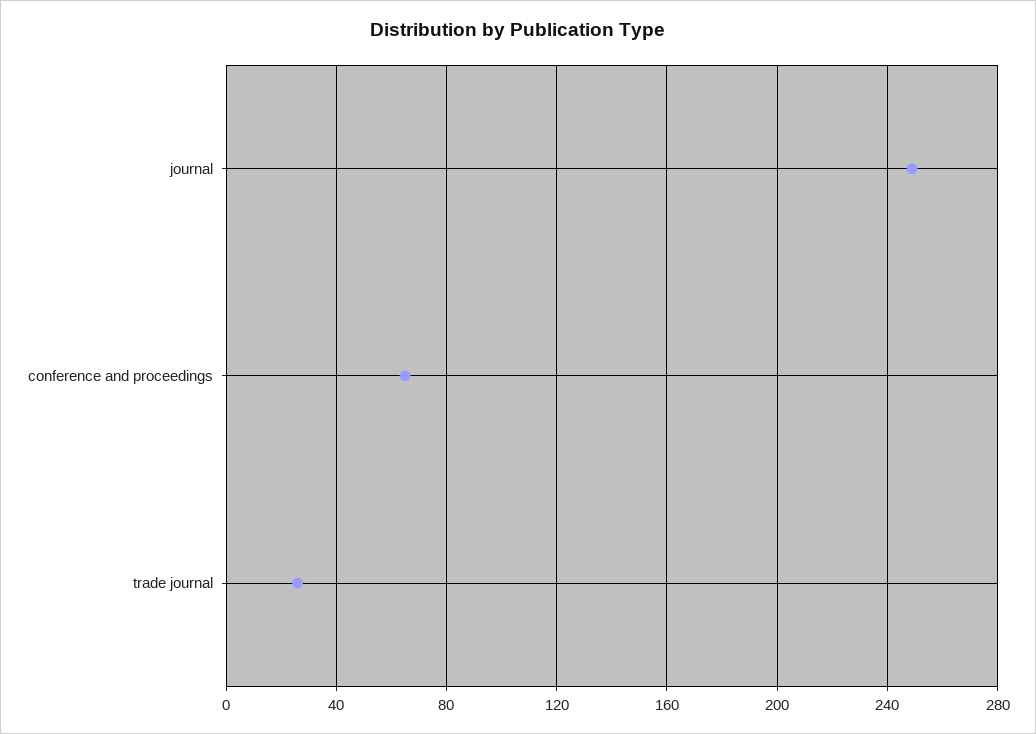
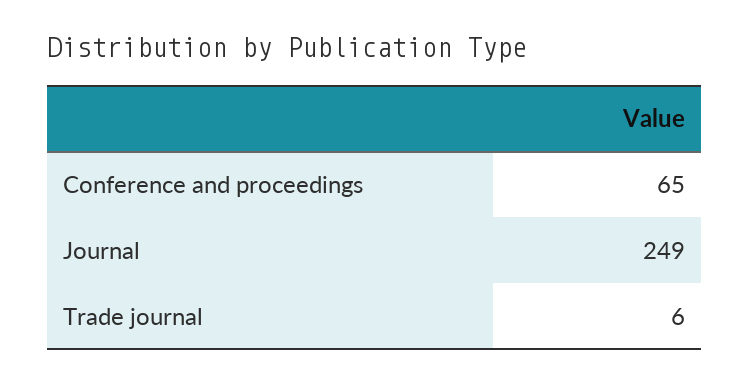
  {
    "journal": 249,
    "conference and proceedings": 65,
-   "trade journal": 25
+   "trade journal": 6
  }

